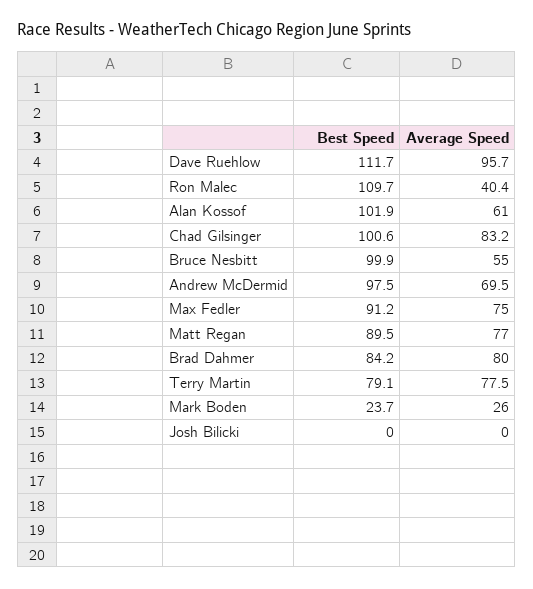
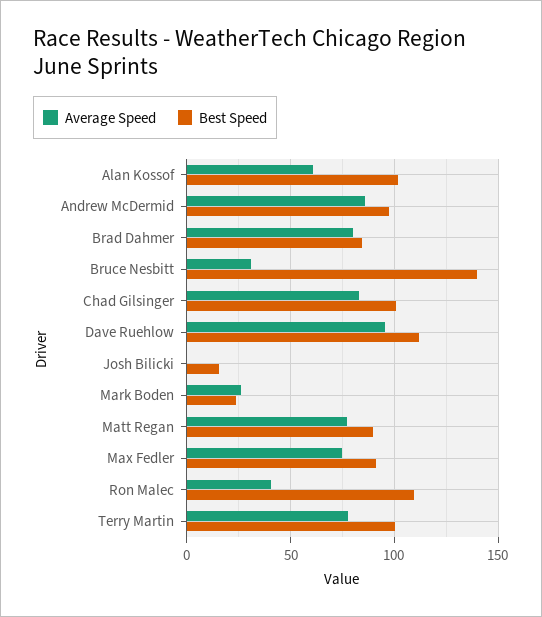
  {
    "Best Speed": {
      "Dave Ruehlow": 111.7,
      "Ron Malec": 109.7,
      "Alan Kossof": 101.9,
      "Chad Gilsinger": 100.6,
-     "Bruce Nesbitt": 99.9,
+     "Bruce Nesbitt": 140,
      "Andrew McDermid": 97.5,
      "Max Fedler": 91.2,
      "Matt Regan": 89.5,
      "Brad Dahmer": 84.2,
-     "Terry Martin": 79.1,
+     "Terry Martin": 100,
      "Mark Boden": 23.7,
-     "Josh Bilicki": 0
+     "Josh Bilicki": 15
    },
    "Average Speed": {
      "Dave Ruehlow": 95.7,
      "Ron Malec": 40.4,
      "Alan Kossof": 61,
      "Chad Gilsinger": 83.2,
-     "Bruce Nesbitt": 55,
+     "Bruce Nesbitt": 30,
-     "Andrew McDermid": 69.5,
+     "Andrew McDermid": 85,
      "Max Fedler": 75,
      "Matt Regan": 77,
      "Brad Dahmer": 80,
      "Terry Martin": 77.5,
      "Mark Boden": 26,
      "Josh Bilicki": 0
    }
  }

